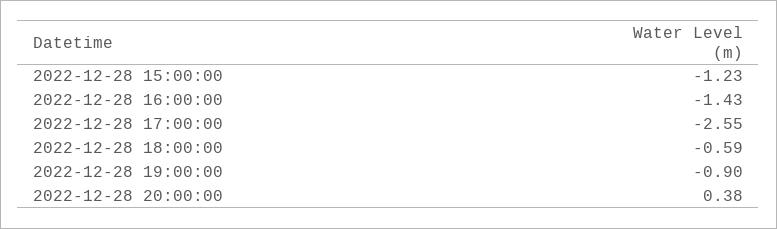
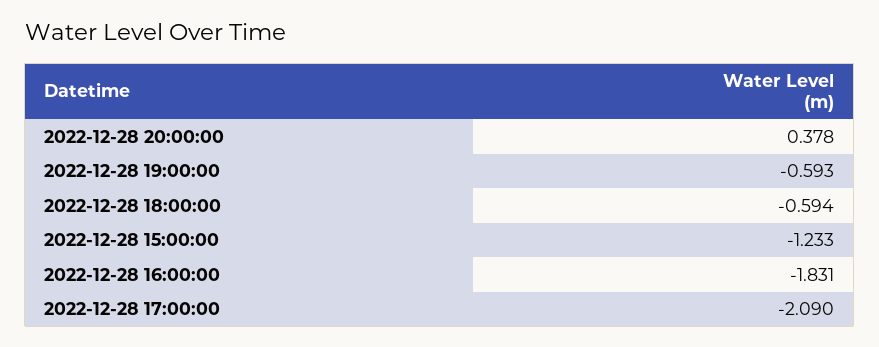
  {
    "2022-12-28 15:00:00": -1.233,
-   "2022-12-28 16:00:00": -1.43,
+   "2022-12-28 16:00:00": -1.831,
-   "2022-12-28 17:00:00": -2.55,
+   "2022-12-28 17:00:00": -2.09,
    "2022-12-28 18:00:00": -0.594,
-   "2022-12-28 19:00:00": -0.9,
+   "2022-12-28 19:00:00": -0.593,
    "2022-12-28 20:00:00": 0.378
  }

